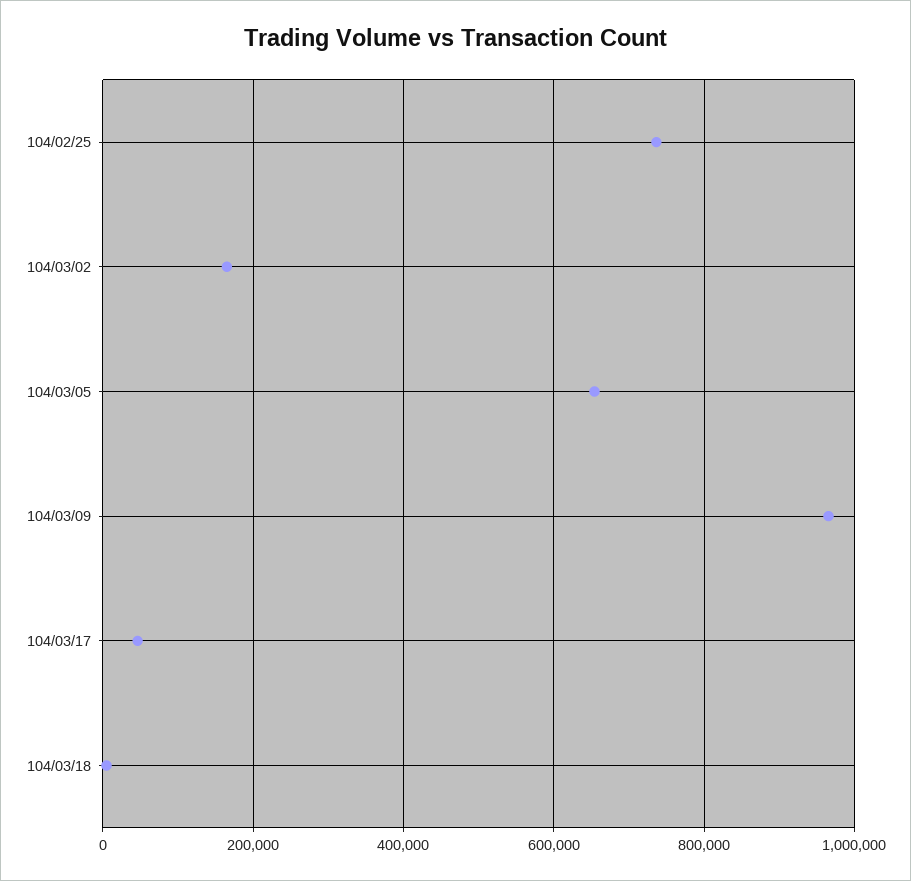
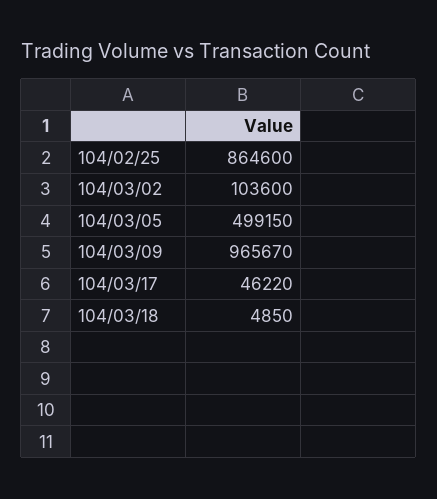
  {
-   "104/02/25": 740000,
+   "104/02/25": 864600,
-   "104/03/02": 160000,
+   "104/03/02": 103600,
-   "104/03/05": 660000,
+   "104/03/05": 499150,
    "104/03/09": 965670,
    "104/03/17": 46220,
    "104/03/18": 4850
  }

